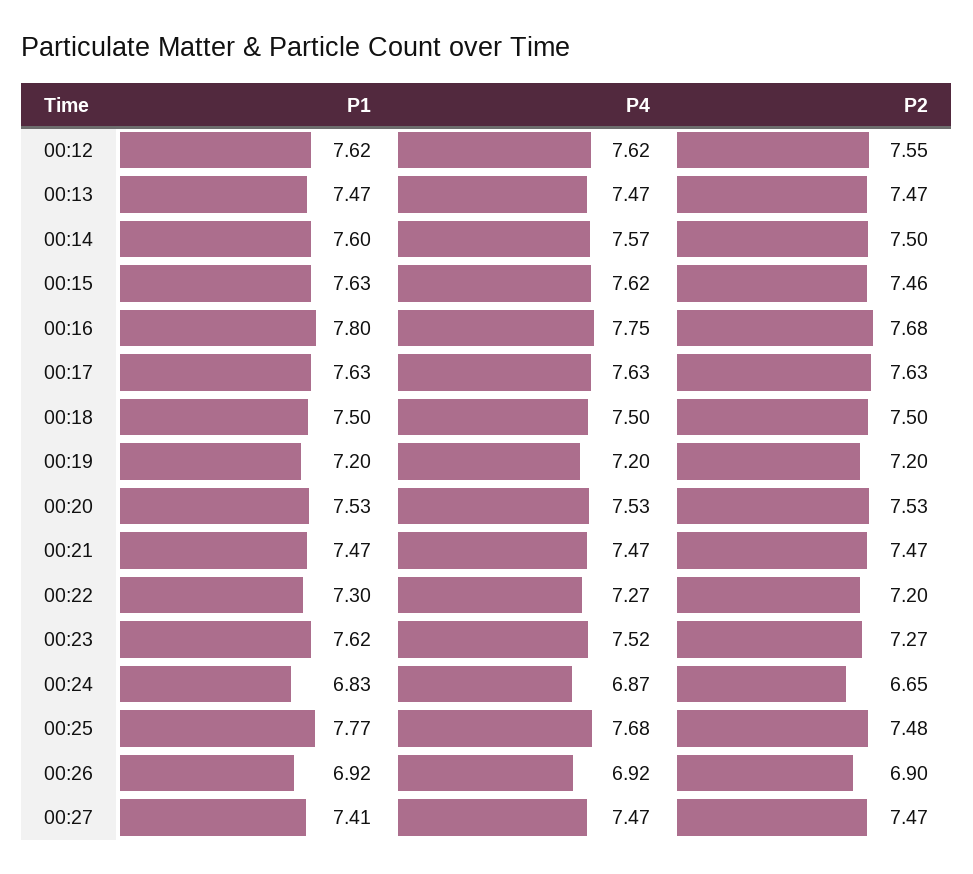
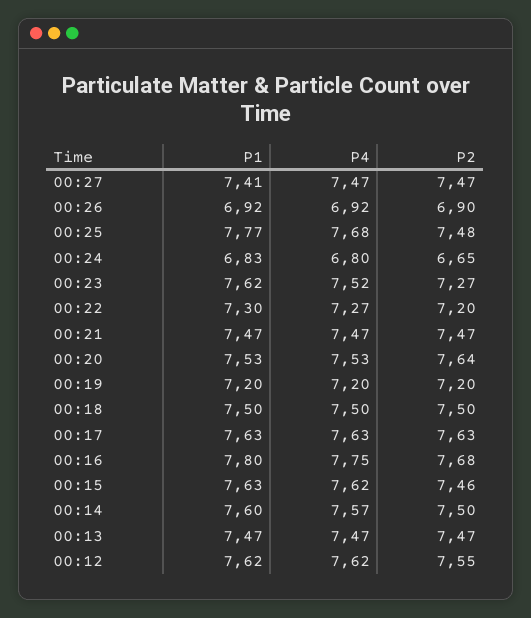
  {
    "P1": {
      "00:12": 7.62,
      "00:13": 7.47,
      "00:14": 7.6,
      "00:15": 7.63,
      "00:16": 7.8,
      "00:17": 7.63,
      "00:18": 7.5,
      "00:19": 7.2,
      "00:20": 7.53,
      "00:21": 7.47,
      "00:22": 7.3,
      "00:23": 7.62,
      "00:24": 6.83,
      "00:25": 7.77,
      "00:26": 6.92,
      "00:27": 7.41
    },
    "P4": {
      "00:12": 7.62,
      "00:13": 7.47,
      "00:14": 7.57,
      "00:15": 7.62,
      "00:16": 7.75,
      "00:17": 7.63,
      "00:18": 7.5,
      "00:19": 7.2,
      "00:20": 7.53,
      "00:21": 7.47,
      "00:22": 7.27,
      "00:23": 7.52,
-     "00:24": 6.87,
+     "00:24": 6.8,
      "00:25": 7.68,
      "00:26": 6.92,
      "00:27": 7.47
    },
    "P2": {
      "00:12": 7.55,
      "00:13": 7.47,
      "00:14": 7.5,
      "00:15": 7.46,
      "00:16": 7.68,
      "00:17": 7.63,
      "00:18": 7.5,
      "00:19": 7.2,
-     "00:20": 7.53,
+     "00:20": 7.64,
      "00:21": 7.47,
      "00:22": 7.2,
      "00:23": 7.27,
      "00:24": 6.65,
      "00:25": 7.48,
      "00:26": 6.9,
      "00:27": 7.47
    }
  }

